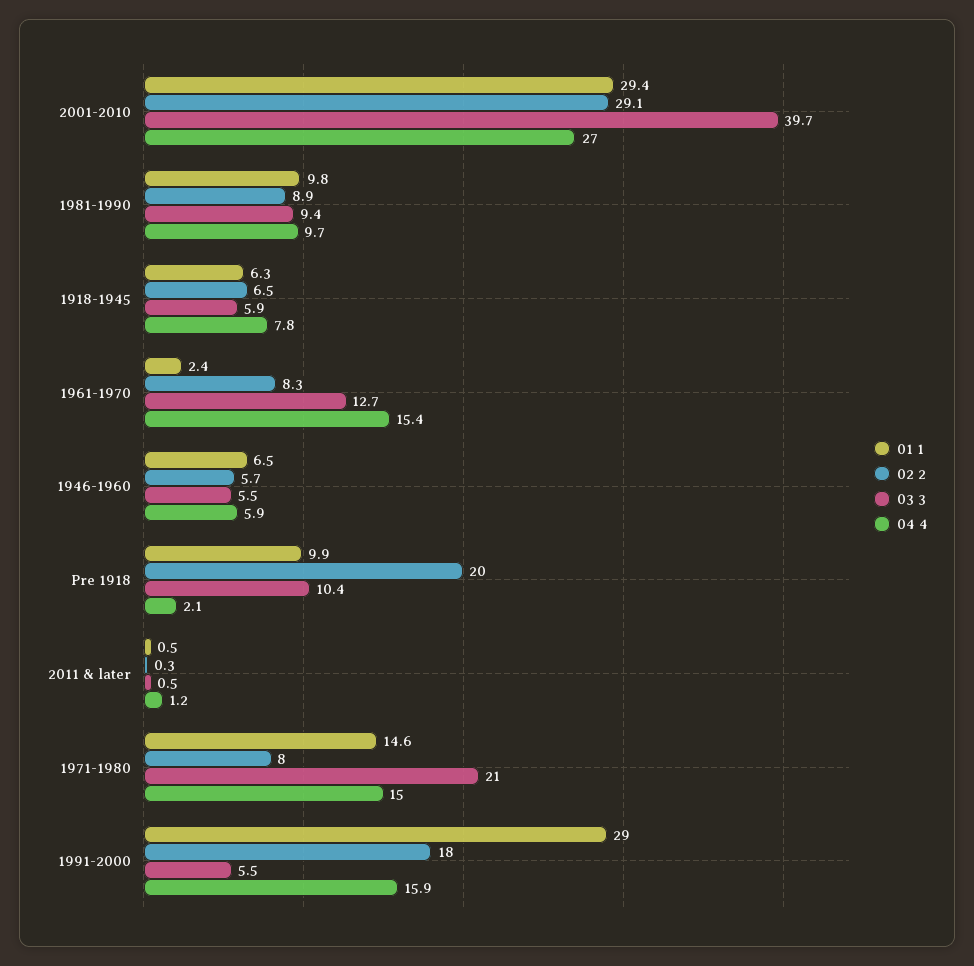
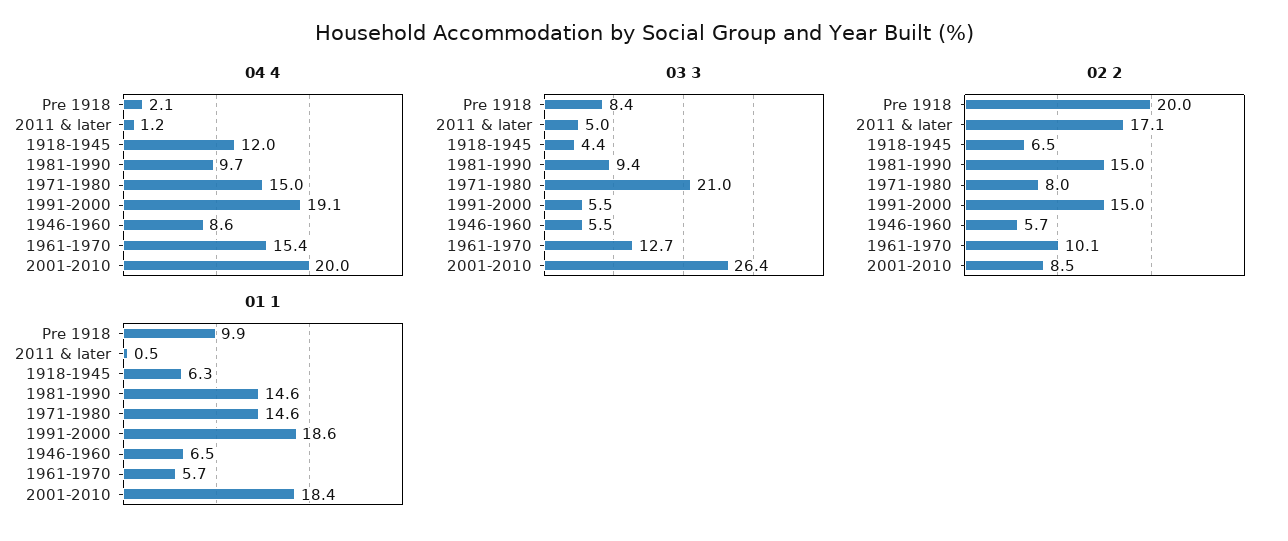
  {
    "01 1": {
-     "2001-2010": 29.4,
+     "2001-2010": 18.4,
-     "1981-1990": 9.8,
+     "1981-1990": 14.6,
      "1918-1945": 6.3,
-     "1961-1970": 2.4,
+     "1961-1970": 5.7,
      "1946-1960": 6.5,
      "Pre 1918": 9.9,
      "2011 & later": 0.5,
      "1971-1980": 14.6,
-     "1991-2000": 29
+     "1991-2000": 18.6
    },
    "02 2": {
-     "2001-2010": 29.1,
+     "2001-2010": 8.5,
-     "1981-1990": 8.9,
+     "1981-1990": 15,
      "1918-1945": 6.5,
-     "1961-1970": 8.3,
+     "1961-1970": 10.1,
      "1946-1960": 5.7,
      "Pre 1918": 20,
-     "2011 & later": 0.3,
+     "2011 & later": 17.1,
      "1971-1980": 8,
-     "1991-2000": 18
+     "1991-2000": 15
    },
    "03 3": {
-     "2001-2010": 39.7,
+     "2001-2010": 26.4,
      "1981-1990": 9.4,
-     "1918-1945": 5.9,
+     "1918-1945": 4.4,
      "1961-1970": 12.7,
      "1946-1960": 5.5,
-     "Pre 1918": 10.4,
+     "Pre 1918": 8.4,
-     "2011 & later": 0.5,
+     "2011 & later": 5,
      "1971-1980": 21,
      "1991-2000": 5.5
    },
    "04 4": {
-     "2001-2010": 27,
+     "2001-2010": 20,
      "1981-1990": 9.7,
-     "1918-1945": 7.8,
+     "1918-1945": 12,
      "1961-1970": 15.4,
-     "1946-1960": 5.9,
+     "1946-1960": 8.6,
      "Pre 1918": 2.1,
      "2011 & later": 1.2,
      "1971-1980": 15,
-     "1991-2000": 15.9
+     "1991-2000": 19.1
    }
  }

